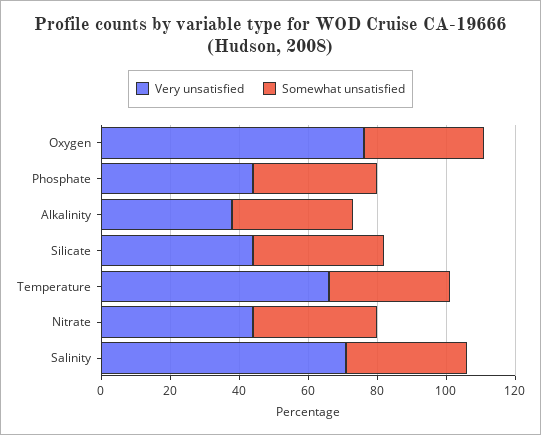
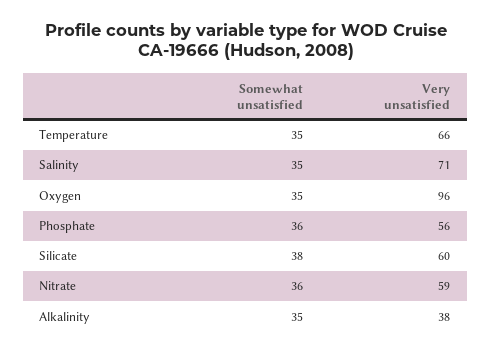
  {
    "Very unsatisfied": {
-     "Oxygen": 75,
+     "Oxygen": 96,
-     "Phosphate": 45,
+     "Phosphate": 56,
      "Alkalinity": 38,
-     "Silicate": 45,
+     "Silicate": 60,
      "Temperature": 66,
-     "Nitrate": 45,
+     "Nitrate": 59,
      "Salinity": 71
    },
    "Somewhat unsatisfied": {
      "Oxygen": 35,
      "Phosphate": 36,
      "Alkalinity": 35,
      "Silicate": 38,
      "Temperature": 35,
      "Nitrate": 36,
      "Salinity": 35
    }
  }

